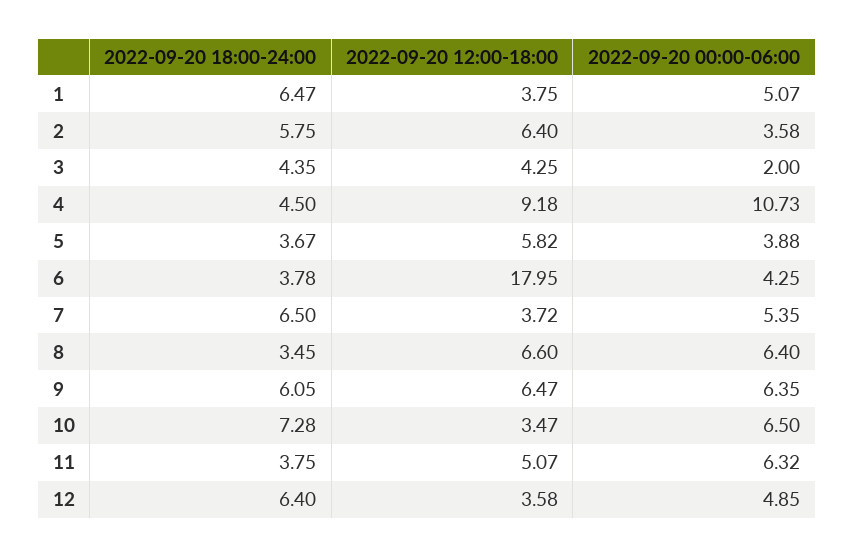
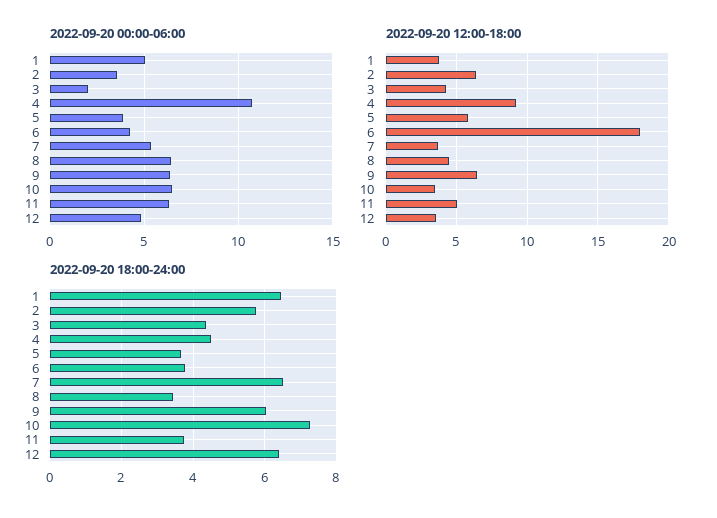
  {
    "2022-09-20 18:00-24:00": {
      "1": 6.47,
      "2": 5.75,
      "3": 4.35,
      "4": 4.5,
      "5": 3.67,
      "6": 3.78,
      "7": 6.5,
      "8": 3.45,
      "9": 6.05,
      "10": 7.28,
      "11": 3.75,
      "12": 6.4
    },
    "2022-09-20 12:00-18:00": {
      "1": 3.75,
      "2": 6.4,
      "3": 4.25,
      "4": 9.18,
      "5": 5.82,
      "6": 17.95,
      "7": 3.72,
-     "8": 6.6,
+     "8": 4.5,
      "9": 6.47,
      "10": 3.47,
      "11": 5.07,
      "12": 3.58
    },
    "2022-09-20 00:00-06:00": {
      "1": 5.07,
      "2": 3.58,
      "3": 2,
      "4": 10.73,
      "5": 3.88,
      "6": 4.25,
      "7": 5.35,
      "8": 6.4,
      "9": 6.35,
      "10": 6.5,
      "11": 6.32,
      "12": 4.85
    }
  }

